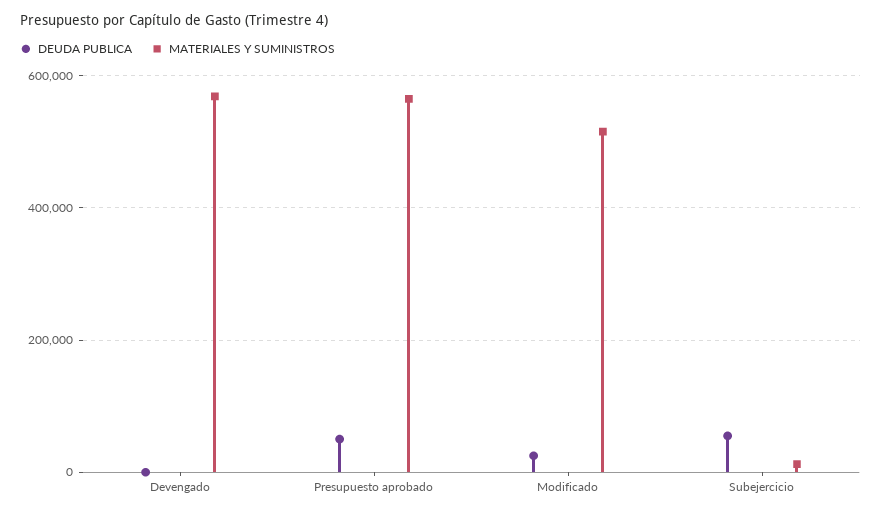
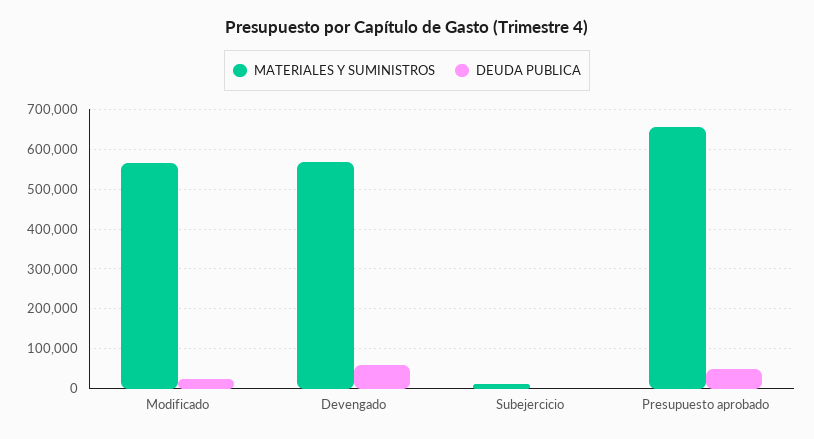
  {
    "DEUDA PUBLICA": {
-     "Devengado": 0,
+     "Devengado": 60000,
      "Presupuesto aprobado": 60000,
      "Modificado": 20000,
-     "Subejercicio": 60000
+     "Subejercicio": 0
    },
    "MATERIALES Y SUMINISTROS": {
      "Devengado": 560000,
-     "Presupuesto aprobado": 560000,
+     "Presupuesto aprobado": 660000,
-     "Modificado": 520000,
+     "Modificado": 560000,
      "Subejercicio": 20000
    }
  }

